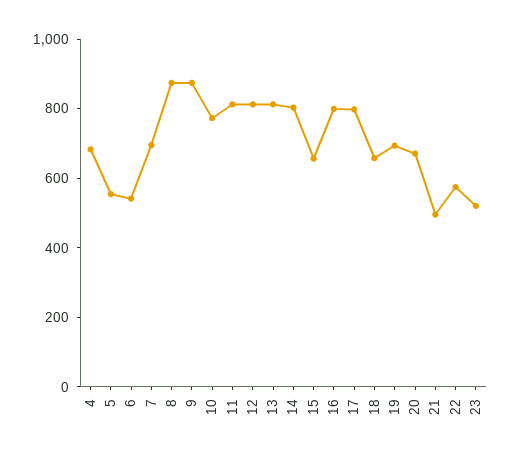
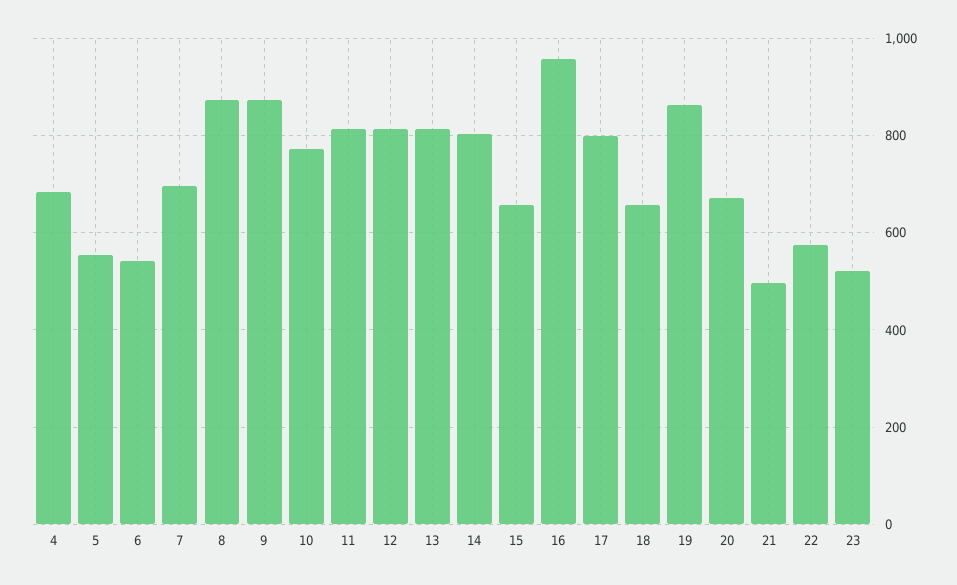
  {
    "4": 680,
    "5": 560,
    "6": 540,
    "7": 700,
    "8": 880,
    "9": 880,
    "10": 780,
    "11": 820,
    "12": 820,
    "13": 820,
    "14": 800,
    "15": 660,
-   "16": 800,
+   "16": 960,
    "17": 800,
    "18": 660,
-   "19": 700,
+   "19": 860,
    "20": 680,
    "21": 500,
    "22": 580,
    "23": 520
  }

